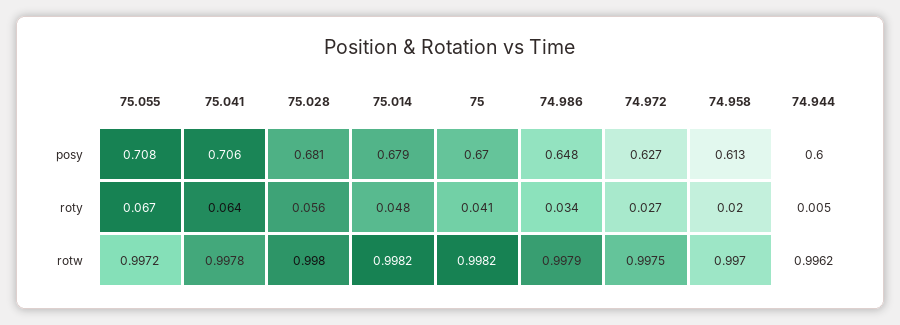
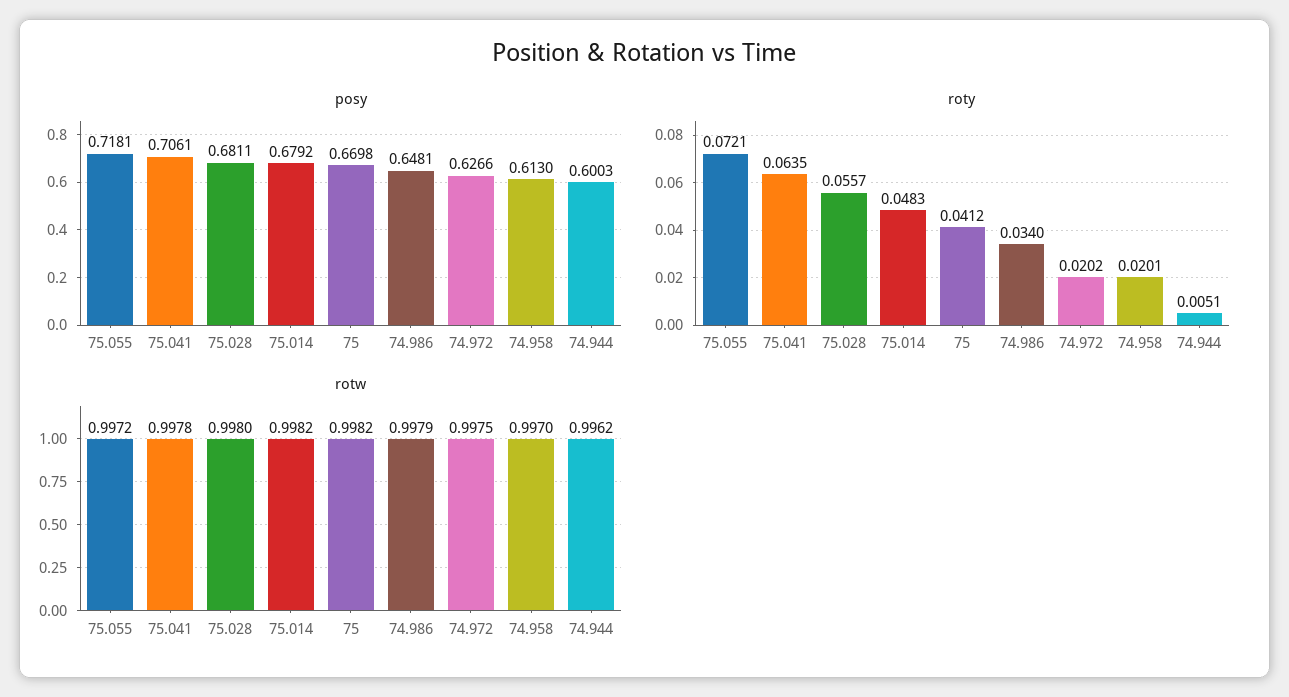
  {
    "posy": {
-     "75.055": 0.708,
+     "75.055": 0.7181,
      "75.041": 0.7061,
      "75.028": 0.6811,
      "75.014": 0.6792,
      "75": 0.6698,
      "74.986": 0.6481,
      "74.972": 0.6266,
      "74.958": 0.613,
      "74.944": 0.6003
    },
    "roty": {
-     "75.055": 0.067,
+     "75.055": 0.0721,
      "75.041": 0.0635,
      "75.028": 0.0557,
      "75.014": 0.0483,
      "75": 0.0412,
      "74.986": 0.034,
-     "74.972": 0.027,
+     "74.972": 0.0202,
      "74.958": 0.0201,
      "74.944": 0.0051
    },
    "rotw": {
      "75.055": 0.9972,
      "75.041": 0.9978,
      "75.028": 0.998,
      "75.014": 0.9982,
      "75": 0.9982,
      "74.986": 0.9979,
      "74.972": 0.9975,
      "74.958": 0.997,
      "74.944": 0.9962
    }
  }

